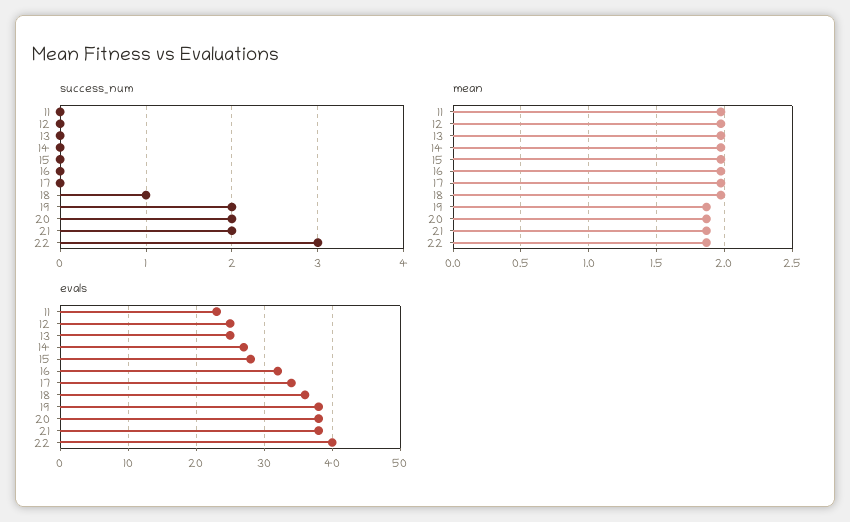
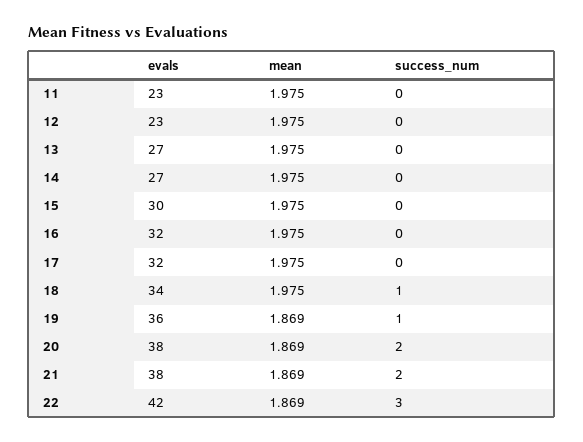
  {
    "success_num": {
      "11": 0,
      "12": 0,
      "13": 0,
      "14": 0,
      "15": 0,
      "16": 0,
      "17": 0,
      "18": 1,
-     "19": 2,
+     "19": 1,
      "20": 2,
      "21": 2,
      "22": 3
    },
    "mean": {
      "11": 1.975,
      "12": 1.975,
      "13": 1.975,
      "14": 1.975,
      "15": 1.975,
      "16": 1.975,
      "17": 1.975,
      "18": 1.975,
      "19": 1.869,
      "20": 1.869,
      "21": 1.869,
      "22": 1.869
    },
    "evals": {
      "11": 23,
-     "12": 25,
+     "12": 23,
-     "13": 25,
+     "13": 27,
      "14": 27,
-     "15": 28,
+     "15": 30,
      "16": 32,
-     "17": 34,
+     "17": 32,
-     "18": 36,
+     "18": 34,
-     "19": 38,
+     "19": 36,
      "20": 38,
      "21": 38,
-     "22": 40
+     "22": 42
    }
  }

